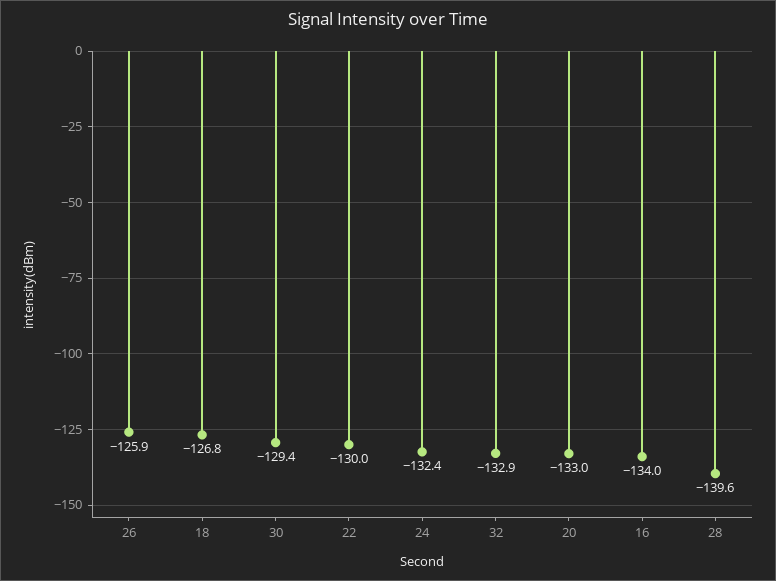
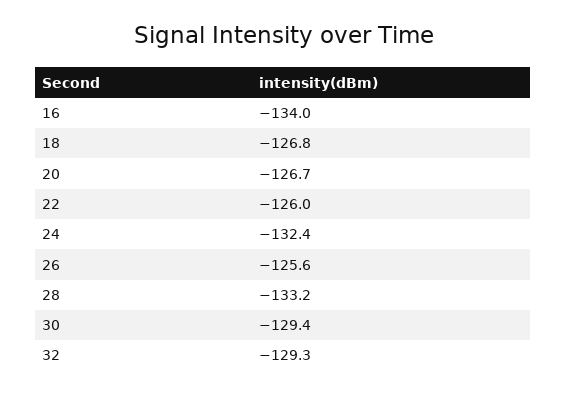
  {
-   "26": -125.9,
+   "26": -125.6,
    "18": -126.8,
    "30": -129.4,
-   "22": -130,
+   "22": -126,
    "24": -132.4,
-   "32": -132.9,
+   "32": -129.3,
-   "20": -133,
+   "20": -126.7,
    "16": -134,
-   "28": -139.6
+   "28": -133.2
  }

